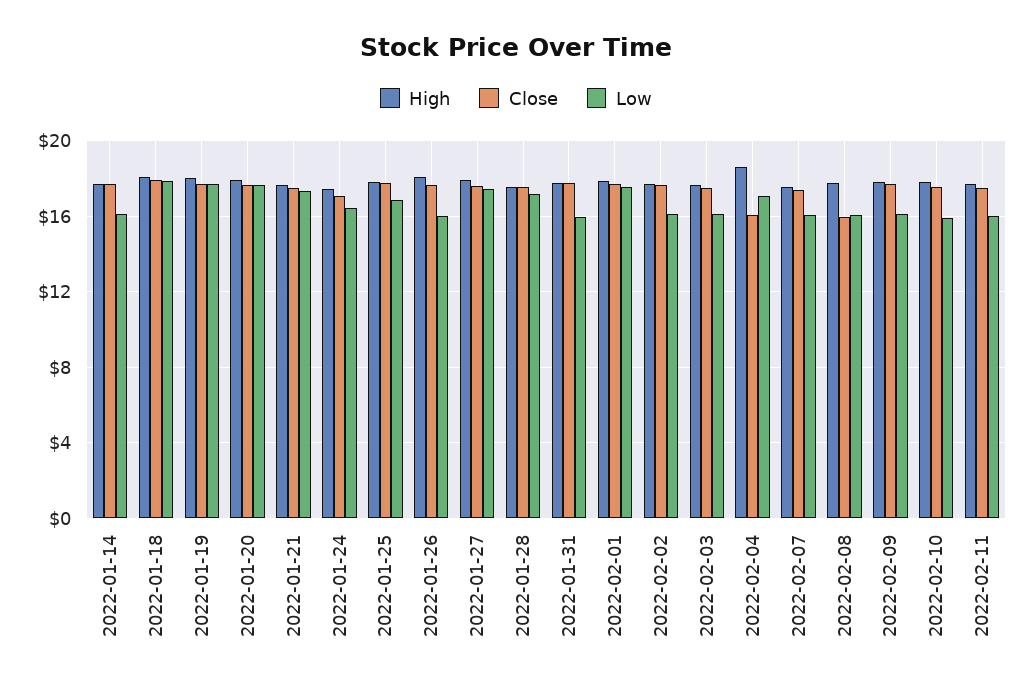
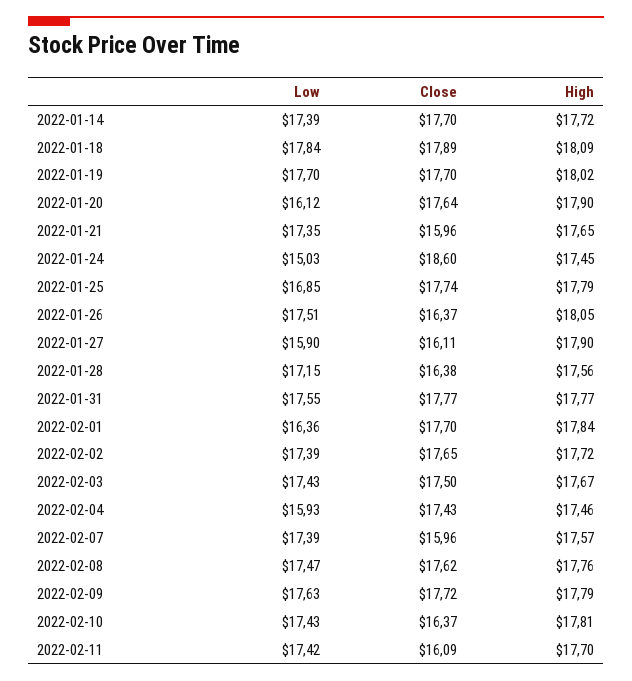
  {
    "High": {
      "2022-01-14": 17.72,
      "2022-01-18": 18.09,
      "2022-01-19": 18.02,
      "2022-01-20": 17.9,
      "2022-01-21": 17.65,
      "2022-01-24": 17.45,
      "2022-01-25": 17.79,
      "2022-01-26": 18.05,
      "2022-01-27": 17.9,
      "2022-01-28": 17.56,
      "2022-01-31": 17.77,
      "2022-02-01": 17.84,
      "2022-02-02": 17.72,
      "2022-02-03": 17.67,
-     "2022-02-04": 18.5,
+     "2022-02-04": 17.46,
      "2022-02-07": 17.57,
      "2022-02-08": 17.76,
      "2022-02-09": 17.79,
      "2022-02-10": 17.81,
      "2022-02-11": 17.7
    },
    "Close": {
      "2022-01-14": 17.7,
      "2022-01-18": 17.89,
      "2022-01-19": 17.7,
      "2022-01-20": 17.64,
-     "2022-01-21": 17.5,
+     "2022-01-21": 15.96,
-     "2022-01-24": 17,
+     "2022-01-24": 18.6,
      "2022-01-25": 17.74,
-     "2022-01-26": 17.5,
+     "2022-01-26": 16.37,
-     "2022-01-27": 17.5,
+     "2022-01-27": 16.11,
-     "2022-01-28": 17.5,
+     "2022-01-28": 16.38,
      "2022-01-31": 17.77,
      "2022-02-01": 17.7,
      "2022-02-02": 17.65,
      "2022-02-03": 17.5,
-     "2022-02-04": 16,
+     "2022-02-04": 17.43,
-     "2022-02-07": 17.5,
+     "2022-02-07": 15.96,
-     "2022-02-08": 16,
+     "2022-02-08": 17.62,
      "2022-02-09": 17.72,
-     "2022-02-10": 17.5,
+     "2022-02-10": 16.37,
-     "2022-02-11": 17.5
+     "2022-02-11": 16.09
    },
    "Low": {
-     "2022-01-14": 16,
+     "2022-01-14": 17.39,
      "2022-01-18": 17.84,
      "2022-01-19": 17.7,
-     "2022-01-20": 17.5,
+     "2022-01-20": 16.12,
      "2022-01-21": 17.35,
-     "2022-01-24": 16.5,
+     "2022-01-24": 15.03,
      "2022-01-25": 16.85,
-     "2022-01-26": 16,
+     "2022-01-26": 17.51,
-     "2022-01-27": 17.5,
+     "2022-01-27": 15.9,
      "2022-01-28": 17.15,
-     "2022-01-31": 16,
+     "2022-01-31": 17.55,
-     "2022-02-01": 17.5,
+     "2022-02-01": 16.36,
-     "2022-02-02": 16,
+     "2022-02-02": 17.39,
-     "2022-02-03": 16,
+     "2022-02-03": 17.43,
-     "2022-02-04": 17,
+     "2022-02-04": 15.93,
-     "2022-02-07": 16,
+     "2022-02-07": 17.39,
-     "2022-02-08": 16,
+     "2022-02-08": 17.47,
-     "2022-02-09": 16,
+     "2022-02-09": 17.63,
-     "2022-02-10": 16,
+     "2022-02-10": 17.43,
-     "2022-02-11": 16
+     "2022-02-11": 17.42
    }
  }

